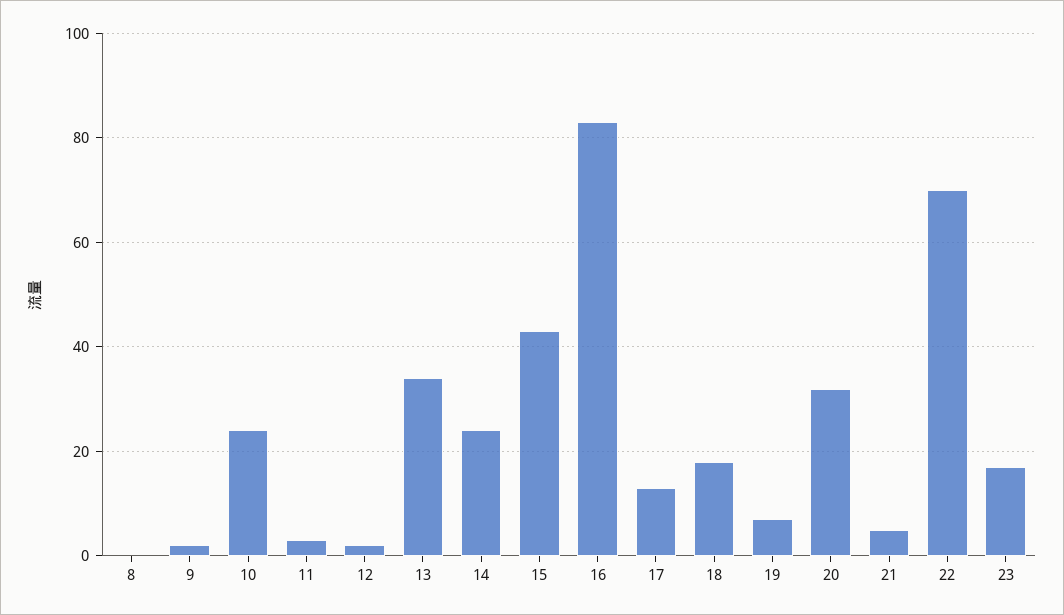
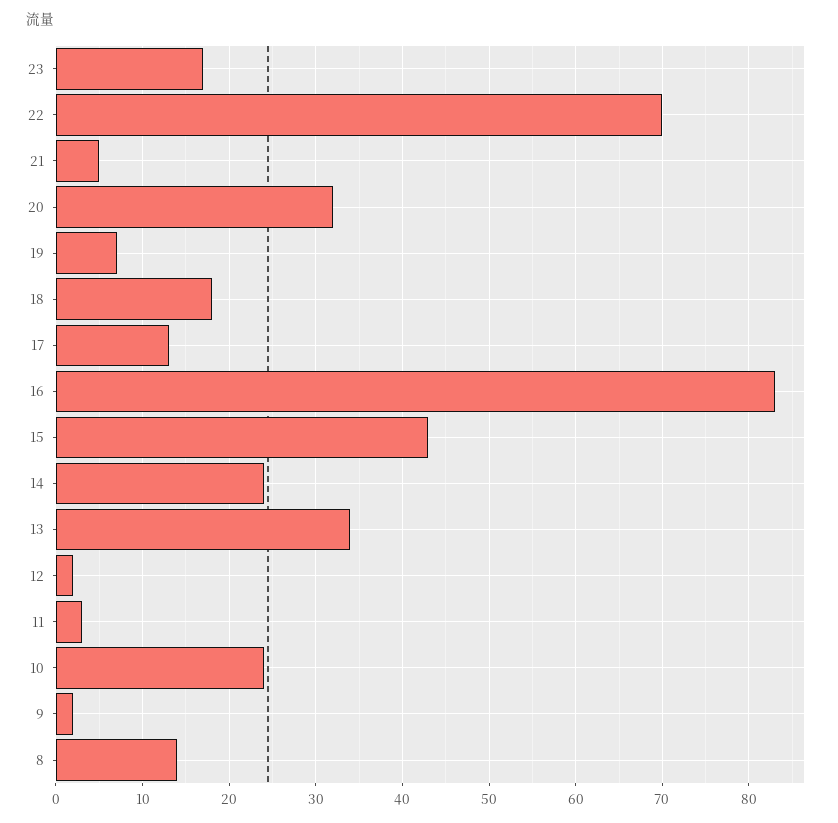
  {
-   "8": 0,
+   "8": 14,
    "9": 2,
    "10": 24,
    "11": 3,
    "12": 2,
    "13": 34,
    "14": 24,
    "15": 43,
    "16": 83,
    "17": 13,
    "18": 18,
    "19": 7,
    "20": 32,
    "21": 5,
    "22": 70,
    "23": 17
  }

